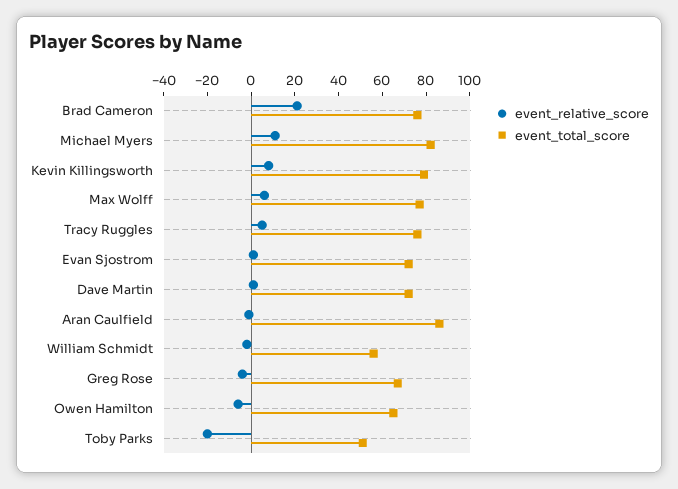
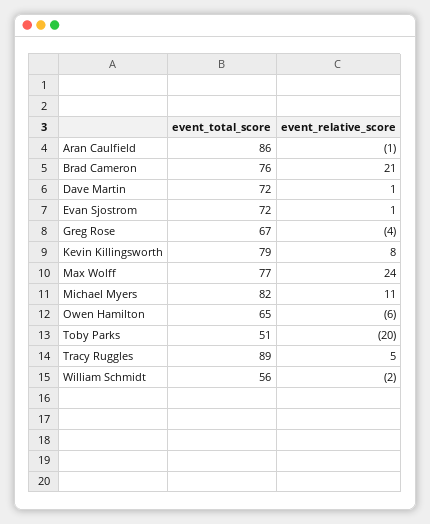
  {
    "event_relative_score": {
      "Brad Cameron": 21,
      "Michael Myers": 11,
      "Kevin Killingsworth": 8,
-     "Max Wolff": 5,
+     "Max Wolff": 24,
      "Tracy Ruggles": 5,
      "Evan Sjostrom": 1,
      "Dave Martin": 1,
      "Aran Caulfield": -1,
      "William Schmidt": -2,
      "Greg Rose": -4,
      "Owen Hamilton": -6,
      "Toby Parks": -20
    },
    "event_total_score": {
      "Brad Cameron": 76,
      "Michael Myers": 82,
      "Kevin Killingsworth": 79,
      "Max Wolff": 77,
-     "Tracy Ruggles": 75,
+     "Tracy Ruggles": 89,
      "Evan Sjostrom": 72,
      "Dave Martin": 72,
      "Aran Caulfield": 86,
      "William Schmidt": 56,
      "Greg Rose": 67,
      "Owen Hamilton": 65,
      "Toby Parks": 51
    }
  }

